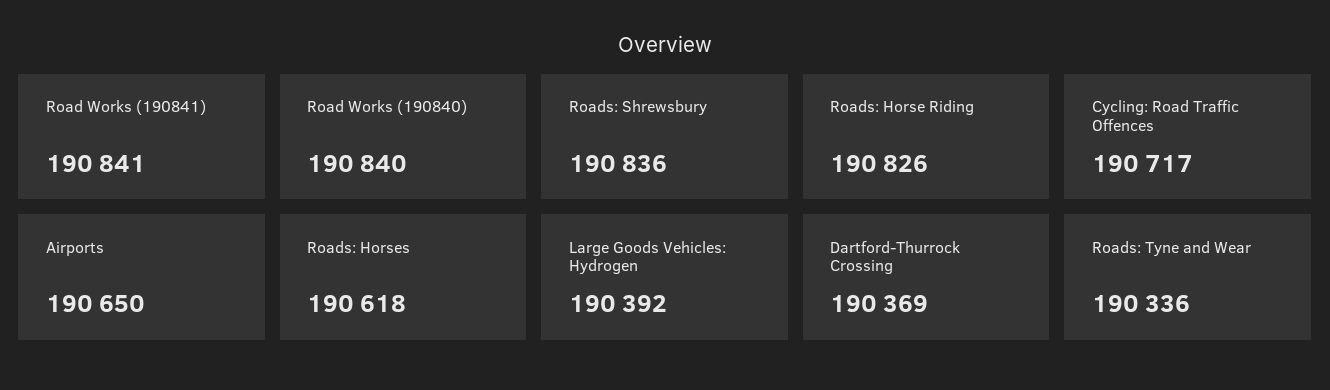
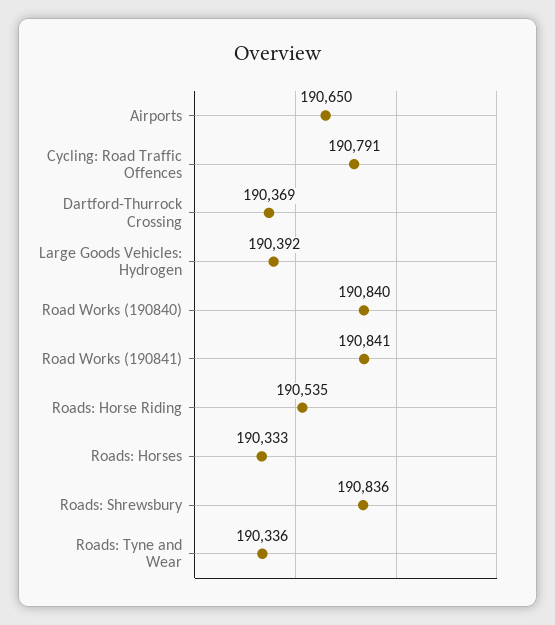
  {
    "Road Works (190841)": 190841,
    "Road Works (190840)": 190840,
    "Roads: Shrewsbury": 190836,
-   "Roads: Horse Riding": 190826,
+   "Roads: Horse Riding": 190535,
-   "Cycling: Road Traffic Offences": 190717,
+   "Cycling: Road Traffic Offences": 190791,
    "Airports": 190650,
-   "Roads: Horses": 190618,
+   "Roads: Horses": 190333,
    "Large Goods Vehicles: Hydrogen": 190392,
    "Dartford-Thurrock Crossing": 190369,
    "Roads: Tyne and Wear": 190336
  }

